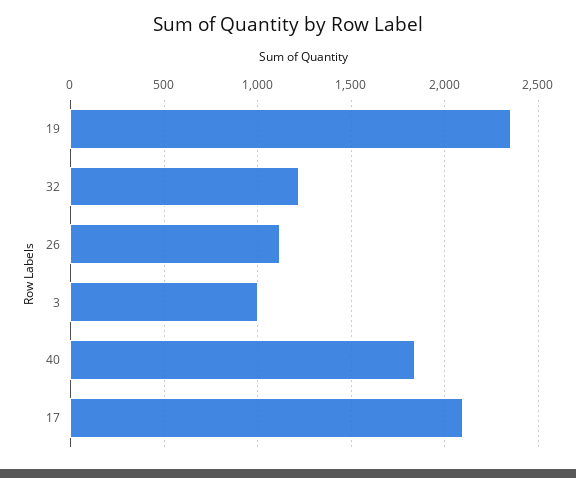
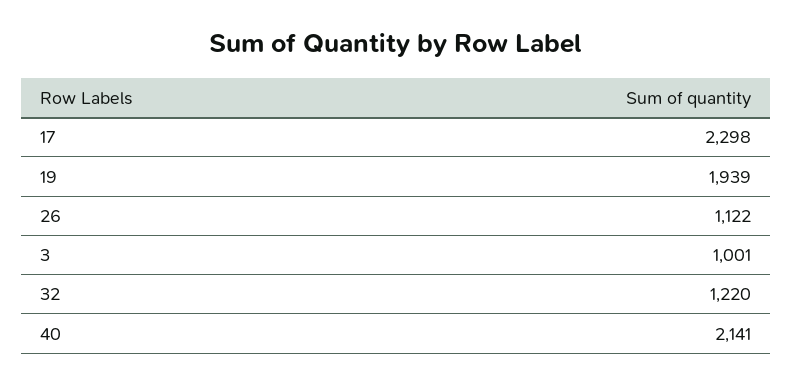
  {
-   "19": 2350,
+   "19": 1939,
    "32": 1220,
    "26": 1122,
    "3": 1001,
-   "40": 1850,
+   "40": 2141,
-   "17": 2100
+   "17": 2298
  }

